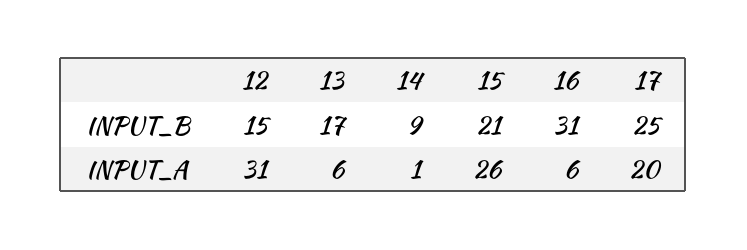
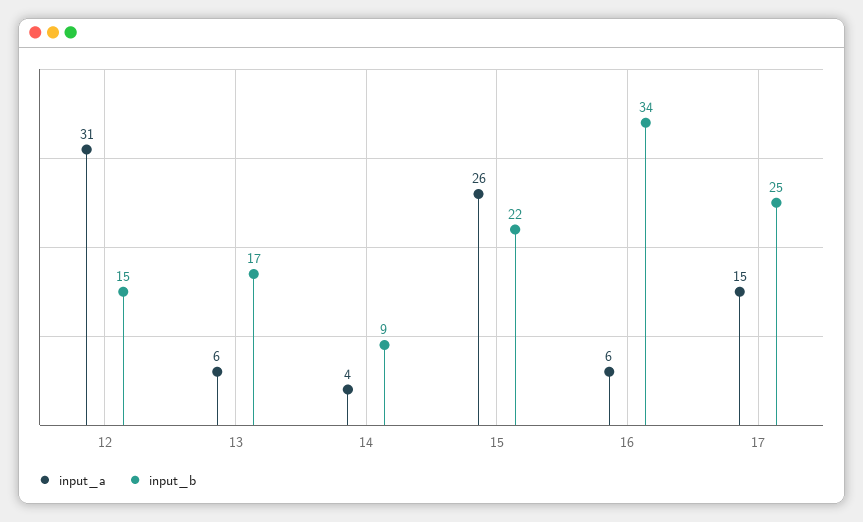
  {
    "INPUT_B": {
      "12": 15,
      "13": 17,
      "14": 9,
-     "15": 21,
+     "15": 22,
-     "16": 31,
+     "16": 34,
      "17": 25
    },
    "INPUT_A": {
      "12": 31,
      "13": 6,
-     "14": 1,
+     "14": 4,
      "15": 26,
      "16": 6,
-     "17": 20
+     "17": 15
    }
  }

